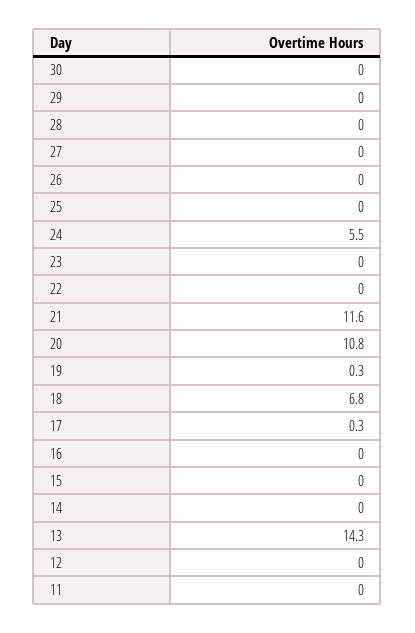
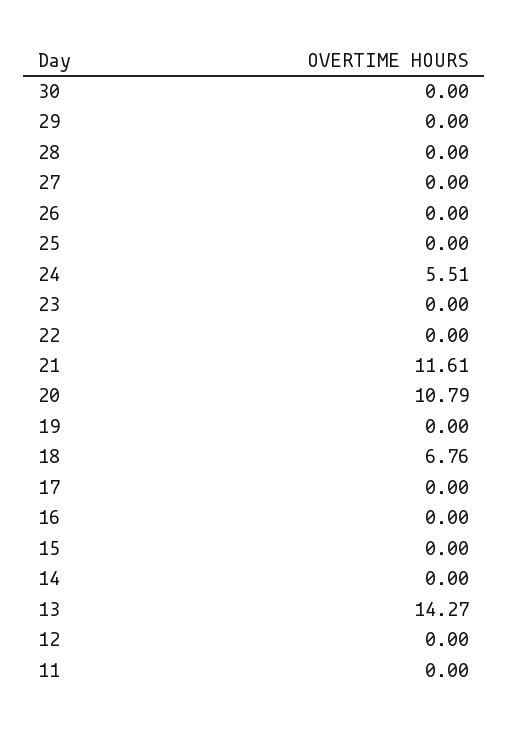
  {
    "30": 0,
    "29": 0,
    "28": 0,
    "27": 0,
    "26": 0,
    "25": 0,
    "24": 5.51,
    "23": 0,
    "22": 0,
    "21": 11.61,
    "20": 10.79,
-   "19": 0.3,
+   "19": 0,
    "18": 6.76,
-   "17": 0.3,
+   "17": 0,
    "16": 0,
    "15": 0,
    "14": 0,
    "13": 14.27,
    "12": 0,
    "11": 0
  }

